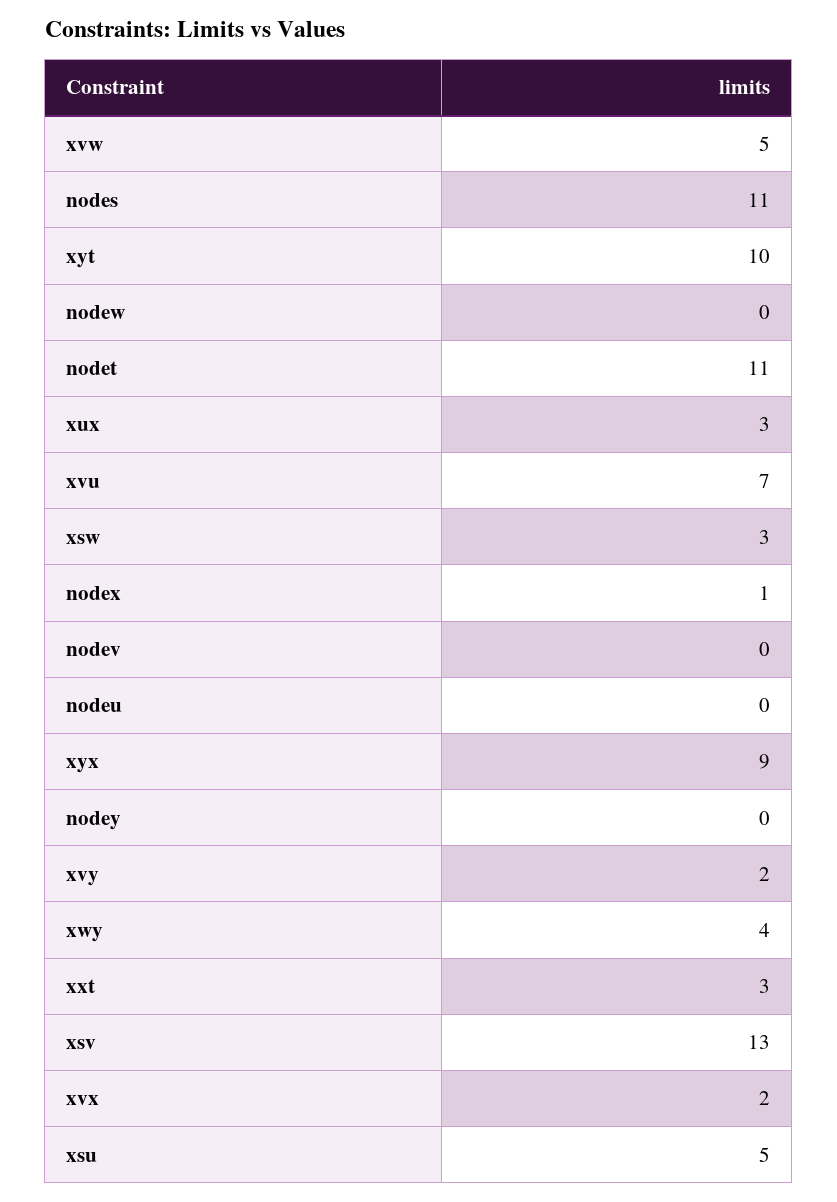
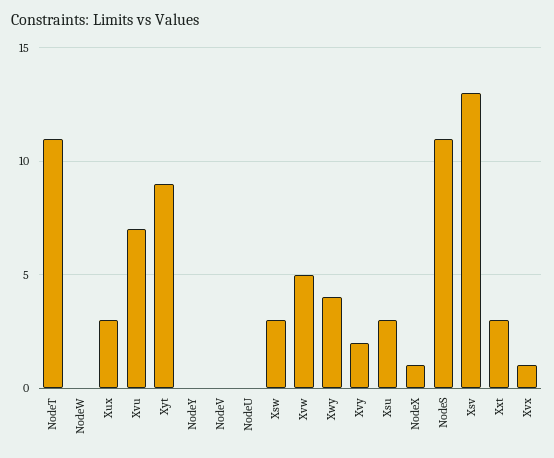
  {
    "xvw": 5,
    "nodes": 11,
-   "xyt": 10,
+   "xyt": 9,
    "nodew": 0,
    "nodet": 11,
    "xux": 3,
    "xvu": 7,
    "xsw": 3,
    "nodex": 1,
    "nodev": 0,
    "nodeu": 0,
-   "xyx": 9,
    "nodey": 0,
    "xvy": 2,
    "xwy": 4,
    "xxt": 3,
    "xsv": 13,
-   "xvx": 2,
+   "xvx": 1,
-   "xsu": 5
+   "xsu": 3
  }

